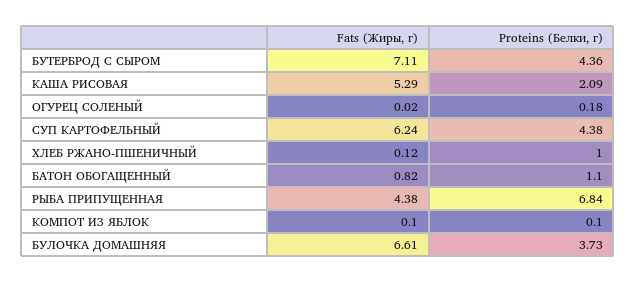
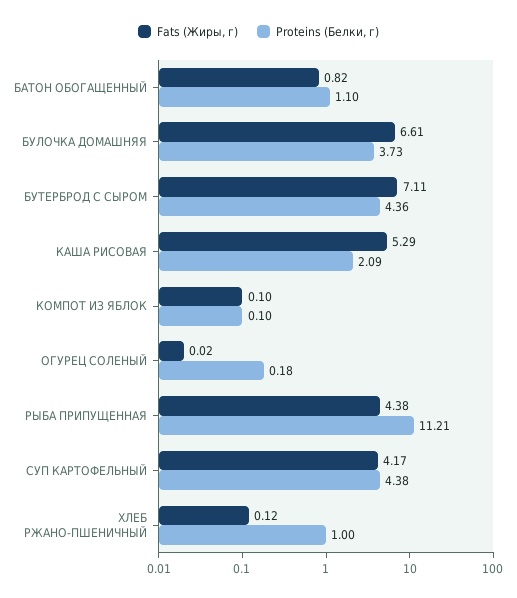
  {
    "Fats (Жиры, г)": {
      "БУТЕРБРОД С СЫРОМ": 7.11,
      "КАША РИСОВАЯ": 5.29,
      "ОГУРЕЦ СОЛЕНЫЙ": 0.02,
-     "СУП КАРТОФЕЛЬНЫЙ": 6.24,
+     "СУП КАРТОФЕЛЬНЫЙ": 4.17,
      "ХЛЕБ РЖАНО-ПШЕНИЧНЫЙ": 0.12,
      "БАТОН ОБОГАЩЕННЫЙ": 0.82,
      "РЫБА ПРИПУЩЕННАЯ": 4.38,
      "КОМПОТ ИЗ ЯБЛОК": 0.1,
      "БУЛОЧКА ДОМАШНЯЯ": 6.61
    },
    "Proteins (Белки, г)": {
      "БУТЕРБРОД С СЫРОМ": 4.36,
      "КАША РИСОВАЯ": 2.09,
      "ОГУРЕЦ СОЛЕНЫЙ": 0.18,
      "СУП КАРТОФЕЛЬНЫЙ": 4.38,
      "ХЛЕБ РЖАНО-ПШЕНИЧНЫЙ": 1,
      "БАТОН ОБОГАЩЕННЫЙ": 1.1,
-     "РЫБА ПРИПУЩЕННАЯ": 6.84,
+     "РЫБА ПРИПУЩЕННАЯ": 11.21,
      "КОМПОТ ИЗ ЯБЛОК": 0.1,
      "БУЛОЧКА ДОМАШНЯЯ": 3.73
    }
  }

